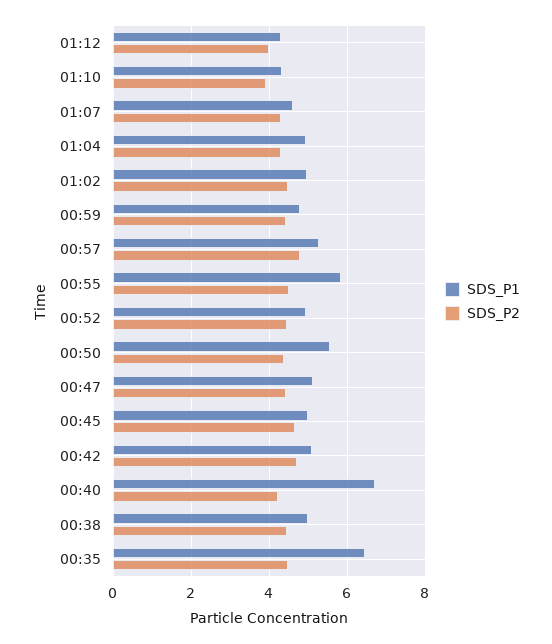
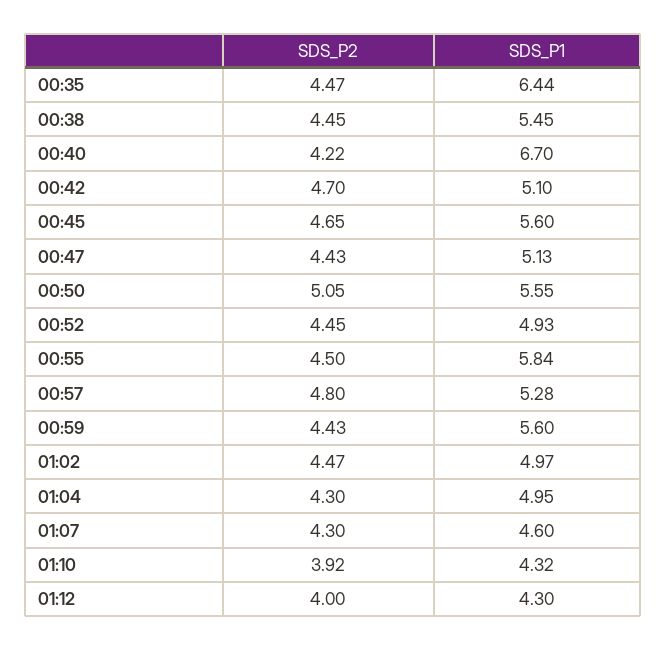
  {
    "SDS_P1": {
      "01:12": 4.3,
      "01:10": 4.32,
      "01:07": 4.6,
      "01:04": 4.95,
      "01:02": 4.97,
-     "00:59": 4.8,
+     "00:59": 5.6,
      "00:57": 5.28,
      "00:55": 5.84,
      "00:52": 4.93,
      "00:50": 5.55,
      "00:47": 5.13,
-     "00:45": 5,
+     "00:45": 5.6,
      "00:42": 5.1,
      "00:40": 6.7,
-     "00:38": 5,
+     "00:38": 5.45,
      "00:35": 6.44
    },
    "SDS_P2": {
      "01:12": 4,
      "01:10": 3.92,
      "01:07": 4.3,
      "01:04": 4.3,
      "01:02": 4.47,
      "00:59": 4.43,
      "00:57": 4.8,
      "00:55": 4.5,
      "00:52": 4.45,
-     "00:50": 4.4,
+     "00:50": 5.05,
      "00:47": 4.43,
      "00:45": 4.65,
      "00:42": 4.7,
      "00:40": 4.22,
      "00:38": 4.45,
      "00:35": 4.47
    }
  }

